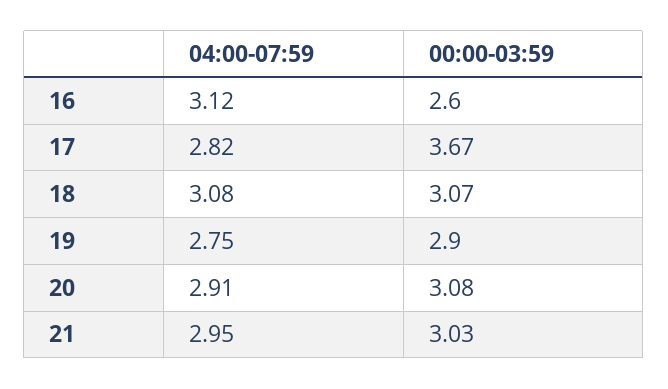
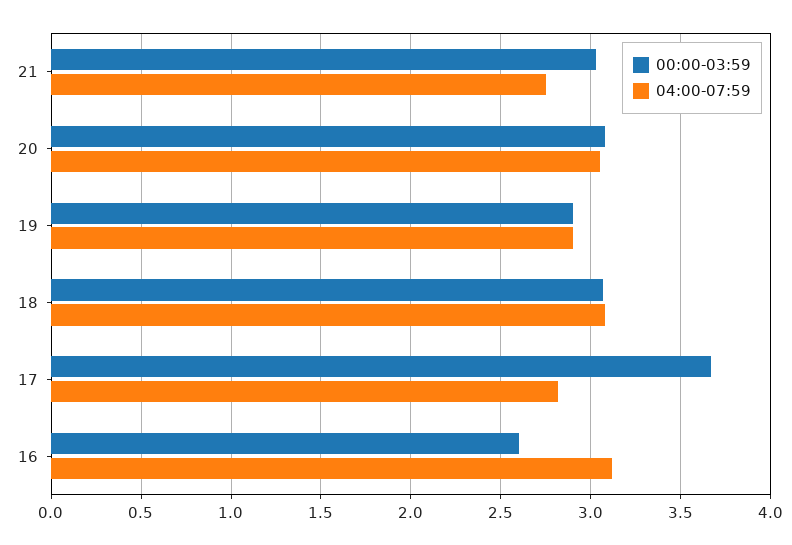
  {
    "04:00-07:59": {
      "16": 3.12,
      "17": 2.82,
      "18": 3.08,
-     "19": 2.75,
+     "19": 2.9,
-     "20": 2.91,
+     "20": 3.05,
-     "21": 2.95
+     "21": 2.75
    },
    "00:00-03:59": {
      "16": 2.6,
      "17": 3.67,
      "18": 3.07,
      "19": 2.9,
      "20": 3.08,
      "21": 3.03
    }
  }

